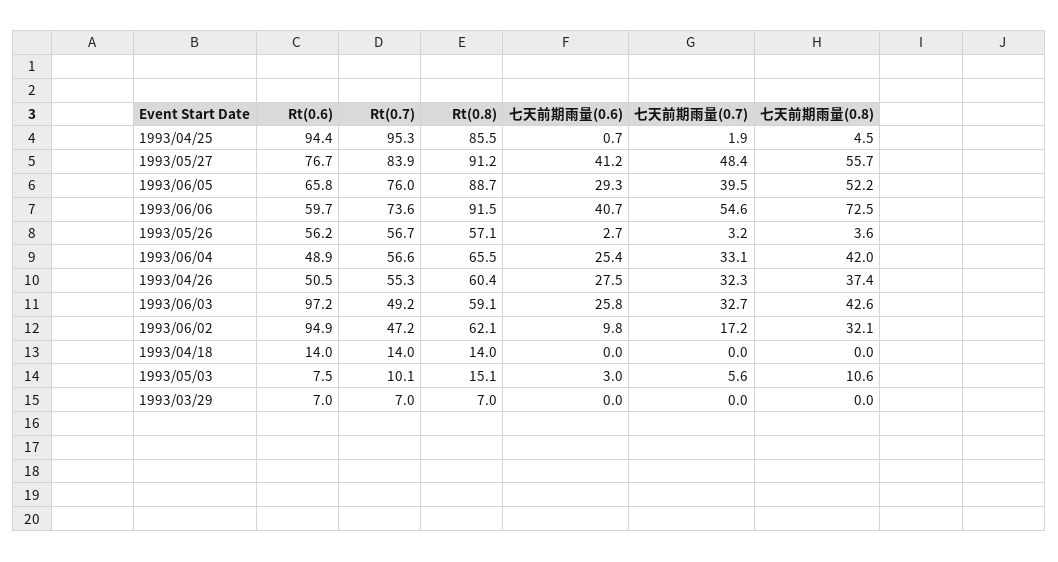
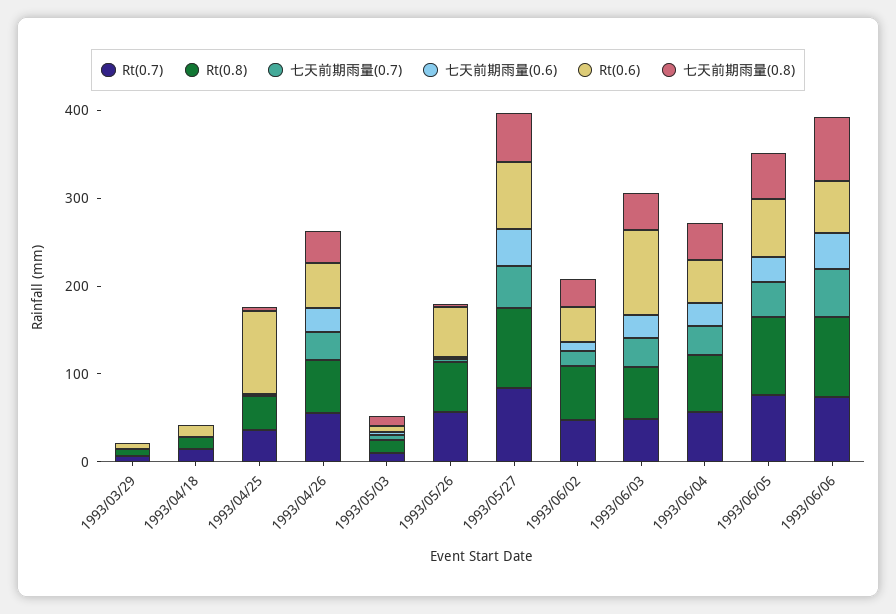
  {
    "Rt(0.6)": {
      "1993/04/25": 94.4,
      "1993/05/27": 76.7,
      "1993/06/05": 65.8,
      "1993/06/06": 59.7,
      "1993/05/26": 56.2,
      "1993/06/04": 48.9,
      "1993/04/26": 50.5,
      "1993/06/03": 97.2,
-     "1993/06/02": 94.9,
+     "1993/06/02": 40,
      "1993/04/18": 14,
      "1993/05/03": 7.5,
      "1993/03/29": 7
    },
    "Rt(0.7)": {
-     "1993/04/25": 95.3,
+     "1993/04/25": 40,
      "1993/05/27": 83.9,
      "1993/06/05": 76,
      "1993/06/06": 73.6,
      "1993/05/26": 56.7,
      "1993/06/04": 56.6,
      "1993/04/26": 55.3,
      "1993/06/03": 49.2,
      "1993/06/02": 47.2,
      "1993/04/18": 14,
      "1993/05/03": 10.1,
      "1993/03/29": 7
    },
    "Rt(0.8)": {
-     "1993/04/25": 85.5,
+     "1993/04/25": 40,
      "1993/05/27": 91.2,
      "1993/06/05": 88.7,
      "1993/06/06": 91.5,
      "1993/05/26": 57.1,
      "1993/06/04": 65.5,
      "1993/04/26": 60.4,
      "1993/06/03": 59.1,
      "1993/06/02": 62.1,
      "1993/04/18": 14,
      "1993/05/03": 15.1,
      "1993/03/29": 7
    },
    "七天前期雨量(0.6)": {
      "1993/04/25": 0.7,
      "1993/05/27": 41.2,
      "1993/06/05": 29.3,
      "1993/06/06": 40.7,
      "1993/05/26": 2.7,
      "1993/06/04": 25.4,
      "1993/04/26": 27.5,
      "1993/06/03": 25.8,
      "1993/06/02": 9.8,
      "1993/04/18": 0,
      "1993/05/03": 3,
      "1993/03/29": 0
    },
    "七天前期雨量(0.7)": {
      "1993/04/25": 1.9,
      "1993/05/27": 48.4,
      "1993/06/05": 39.5,
      "1993/06/06": 54.6,
      "1993/05/26": 3.2,
      "1993/06/04": 33.1,
      "1993/04/26": 32.3,
      "1993/06/03": 32.7,
      "1993/06/02": 17.2,
      "1993/04/18": 0,
      "1993/05/03": 5.6,
      "1993/03/29": 0
    },
    "七天前期雨量(0.8)": {
      "1993/04/25": 4.5,
      "1993/05/27": 55.7,
      "1993/06/05": 52.2,
      "1993/06/06": 72.5,
      "1993/05/26": 3.6,
      "1993/06/04": 42,
      "1993/04/26": 37.4,
      "1993/06/03": 42.6,
      "1993/06/02": 32.1,
      "1993/04/18": 0,
      "1993/05/03": 10.6,
      "1993/03/29": 0
    }
  }

